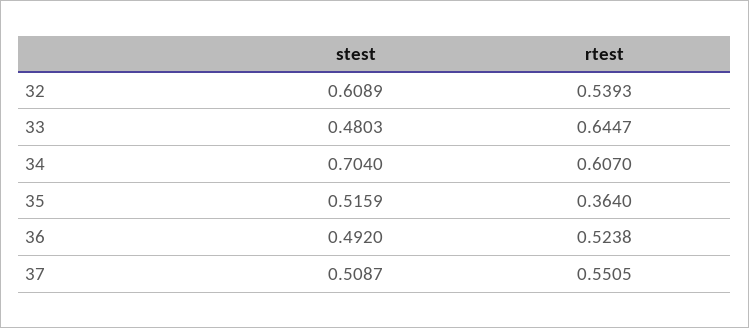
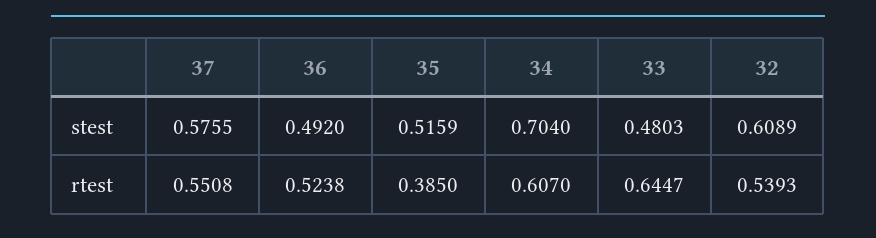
  {
    "stest": {
      "32": 0.6089,
      "33": 0.4803,
      "34": 0.704,
      "35": 0.5159,
      "36": 0.492,
-     "37": 0.5087
+     "37": 0.5755
    },
    "rtest": {
      "32": 0.5393,
      "33": 0.6447,
      "34": 0.607,
-     "35": 0.364,
+     "35": 0.385,
      "36": 0.5238,
-     "37": 0.5505
+     "37": 0.5508
    }
  }

